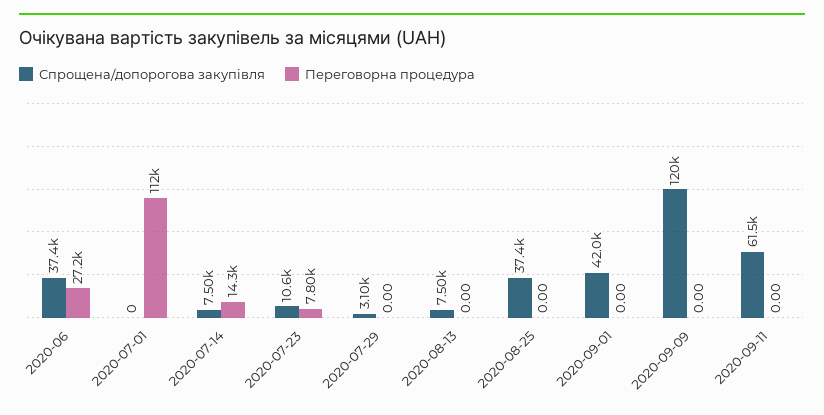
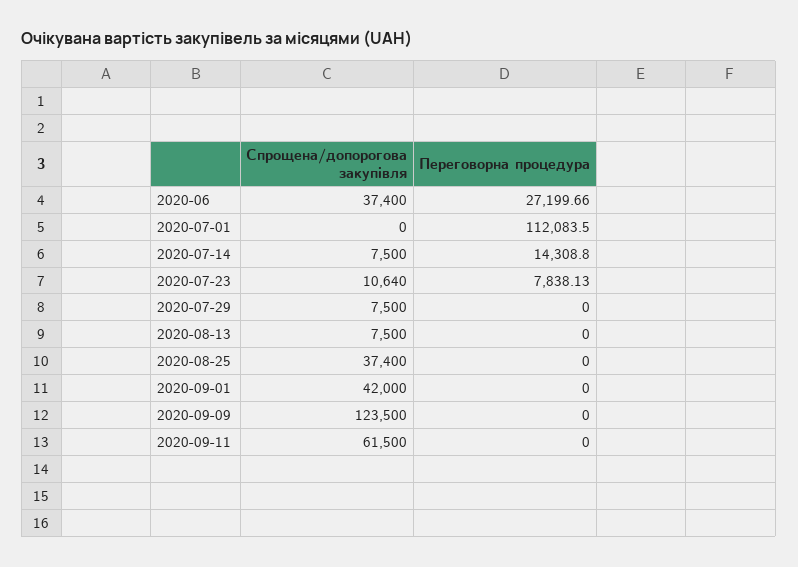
  {
    "Спрощена/допорогова закупівля": {
      "2020-06": 37400,
      "2020-07-01": 0,
      "2020-07-14": 7500,
      "2020-07-23": 10640,
-     "2020-07-29": 3100,
+     "2020-07-29": 7500,
      "2020-08-13": 7500,
      "2020-08-25": 37400,
      "2020-09-01": 42000,
-     "2020-09-09": 120000,
+     "2020-09-09": 123500,
      "2020-09-11": 61500
    },
    "Переговорна процедура": {
      "2020-06": 27199.66,
      "2020-07-01": 112083.5,
      "2020-07-14": 14308.8,
-     "2020-07-23": 7800,
+     "2020-07-23": 7838.13,
      "2020-07-29": 0,
      "2020-08-13": 0,
      "2020-08-25": 0,
      "2020-09-01": 0,
      "2020-09-09": 0,
      "2020-09-11": 0
    }
  }

